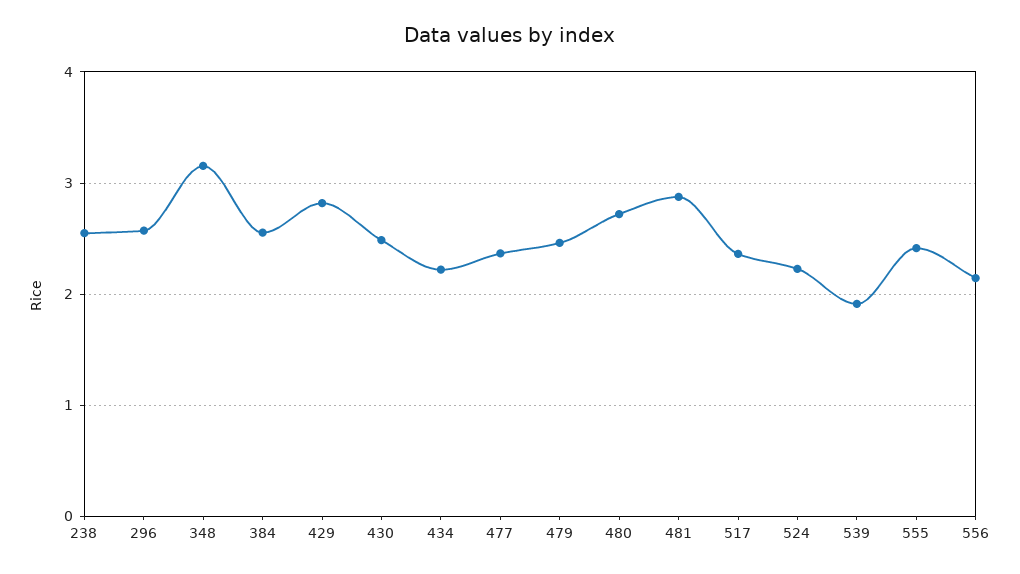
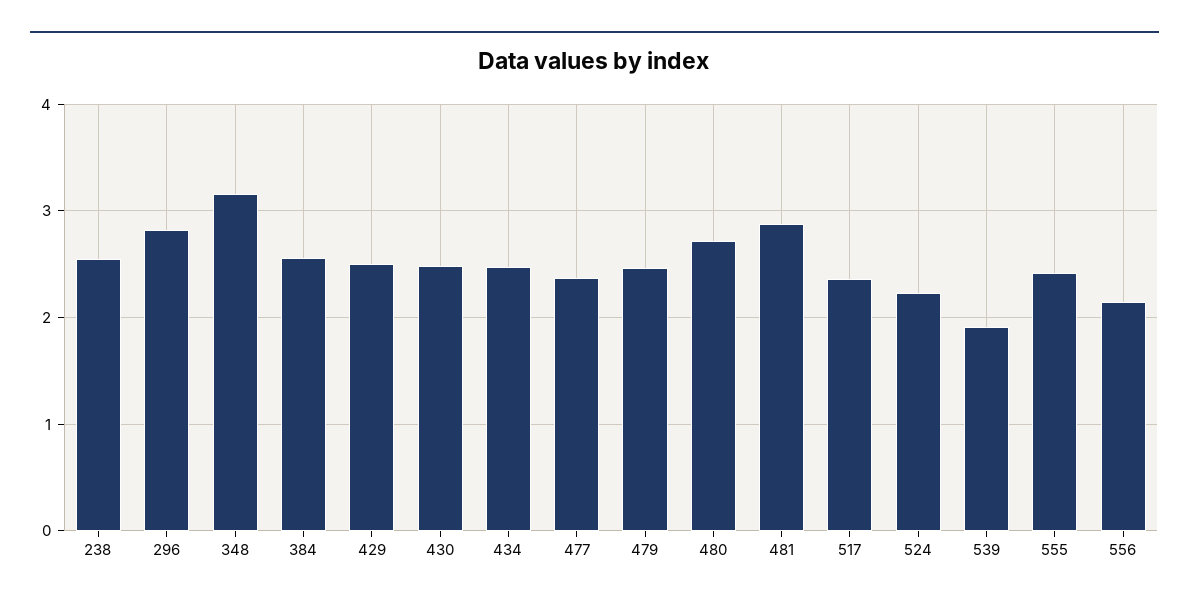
  {
    "238": 2.5,
-   "296": 2.6,
+   "296": 2.8,
    "348": 3.2,
    "384": 2.6,
-   "429": 2.8,
+   "429": 2.5,
    "430": 2.5,
-   "434": 2.2,
+   "434": 2.5,
    "477": 2.4,
    "479": 2.5,
    "480": 2.7,
    "481": 2.9,
    "517": 2.4,
    "524": 2.2,
    "539": 1.9,
    "555": 2.4,
    "556": 2.1
  }

